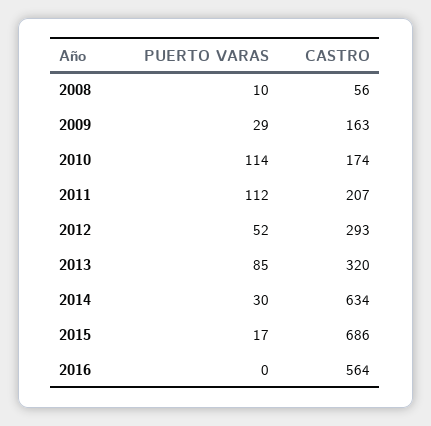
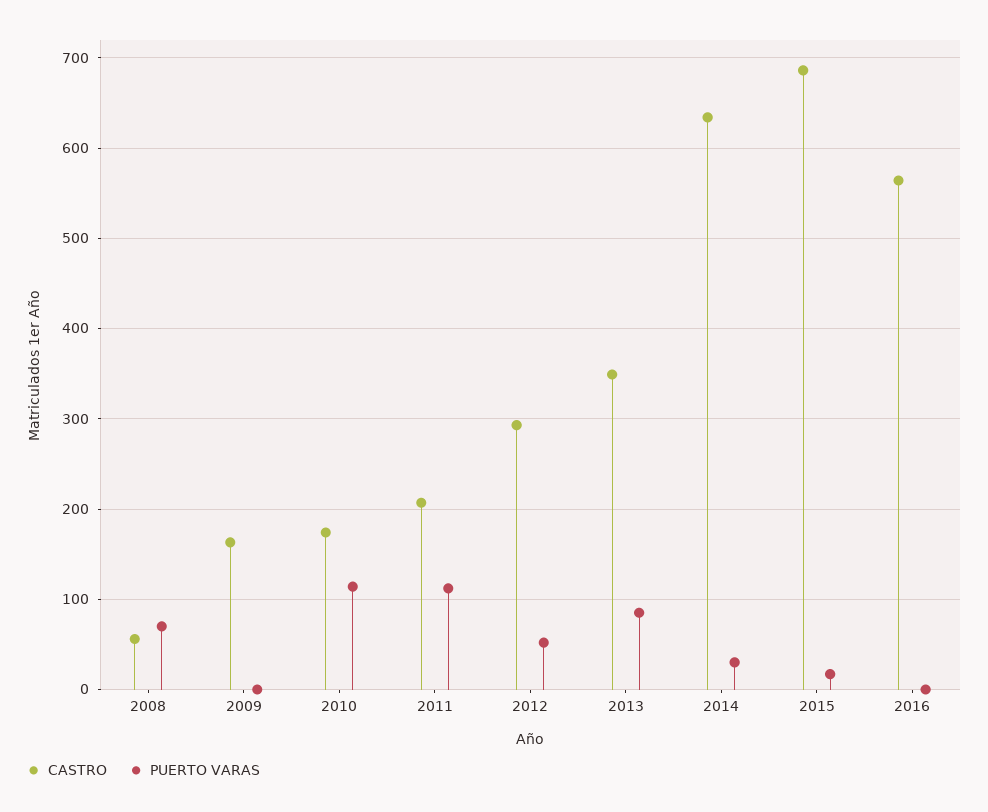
  {
    "PUERTO VARAS": {
-     "2008": 10,
+     "2008": 70,
-     "2009": 29,
+     "2009": 0,
      "2010": 114,
      "2011": 112,
      "2012": 52,
      "2013": 85,
      "2014": 30,
      "2015": 17,
      "2016": 0
    },
    "CASTRO": {
      "2008": 56,
      "2009": 163,
      "2010": 174,
      "2011": 207,
      "2012": 293,
-     "2013": 320,
+     "2013": 350,
      "2014": 634,
      "2015": 686,
      "2016": 564
    }
  }

